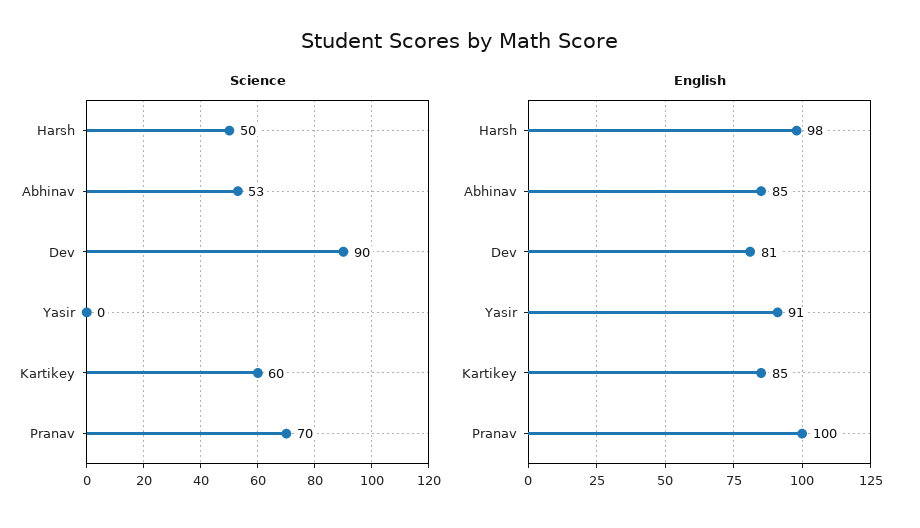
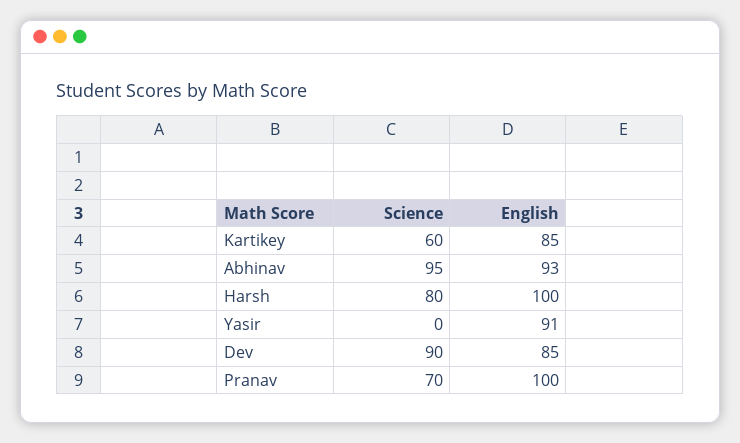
  {
    "Science": {
-     "Harsh": 50,
+     "Harsh": 80,
-     "Abhinav": 53,
+     "Abhinav": 95,
      "Dev": 90,
      "Yasir": 0,
      "Kartikey": 60,
      "Pranav": 70
    },
    "English": {
-     "Harsh": 98,
+     "Harsh": 100,
-     "Abhinav": 85,
+     "Abhinav": 93,
-     "Dev": 81,
+     "Dev": 85,
      "Yasir": 91,
      "Kartikey": 85,
      "Pranav": 100
    }
  }

